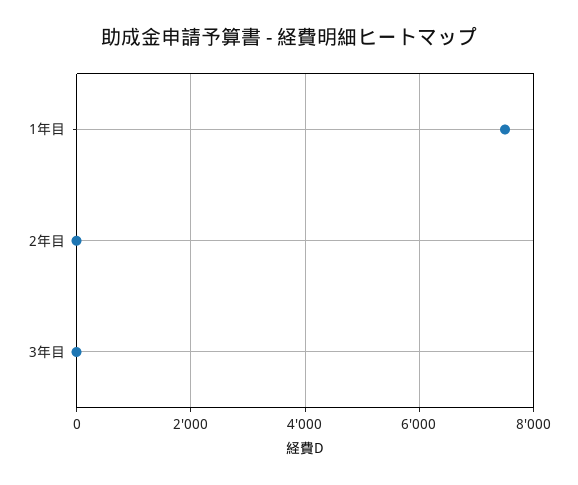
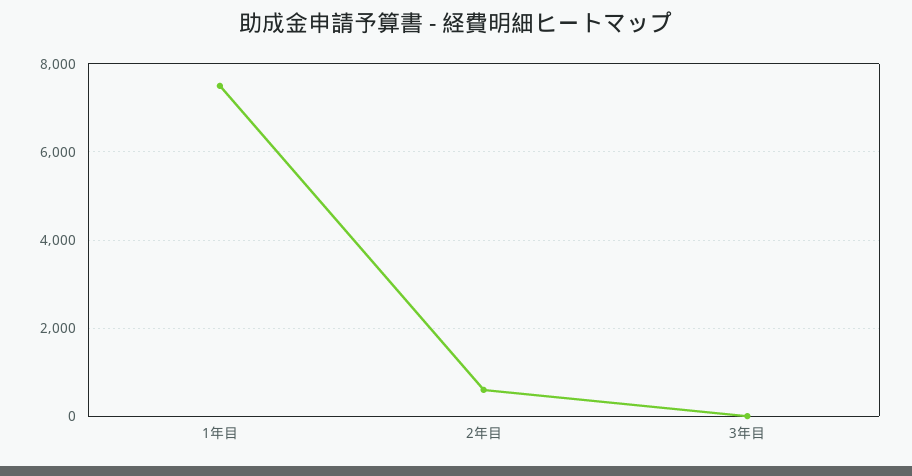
  {
    "1年目": 7600,
-   "2年目": 0,
+   "2年目": 600,
    "3年目": 0
  }

